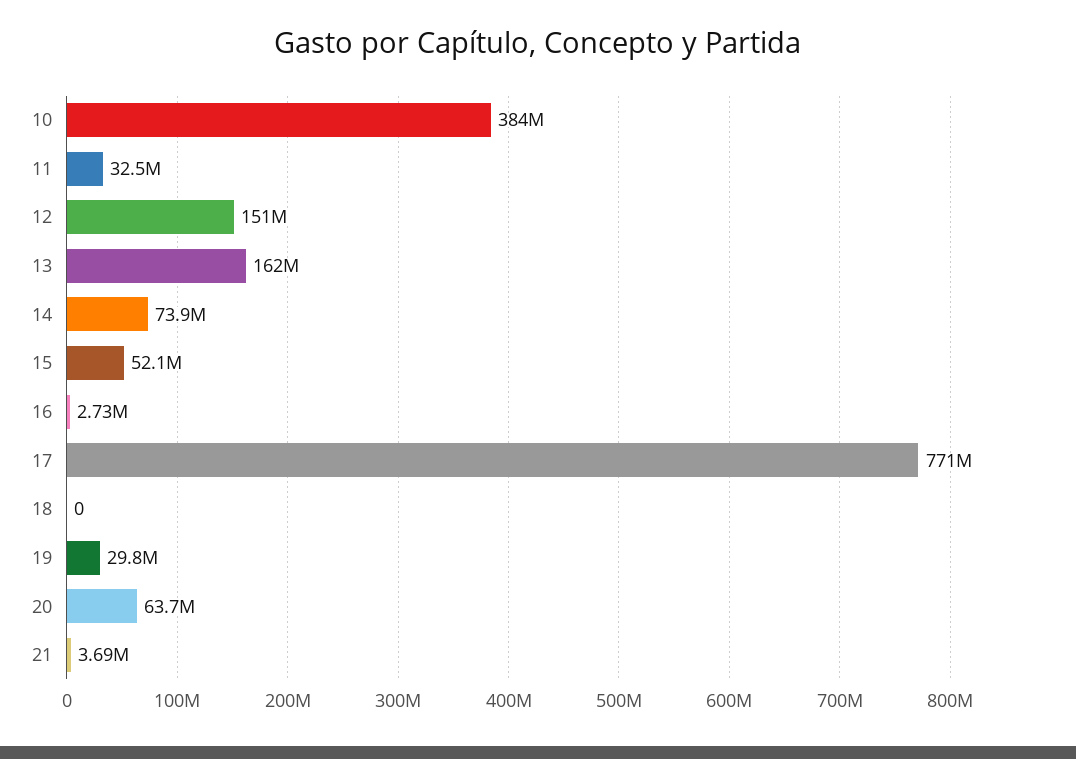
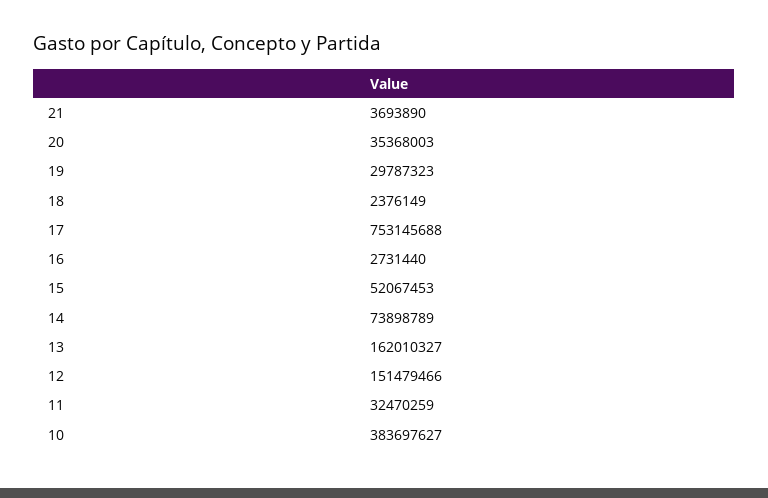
  {
    "10": 383697627,
    "11": 32470259,
    "12": 151479466,
    "13": 162010327,
    "14": 73898789,
    "15": 52067453,
    "16": 2731440,
-   "17": 771000000,
+   "17": 753145688,
-   "18": 0,
+   "18": 2376149,
    "19": 29787323,
-   "20": 63700000,
+   "20": 35368003,
    "21": 3693890
  }

